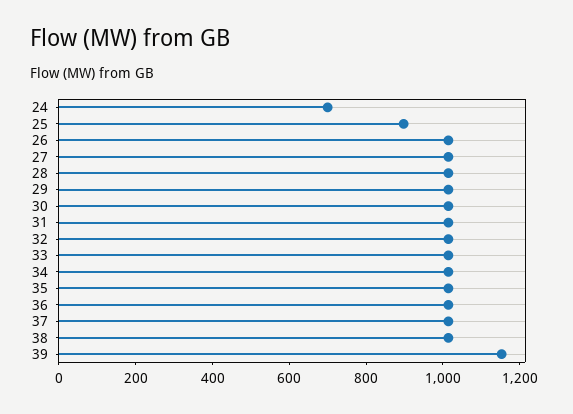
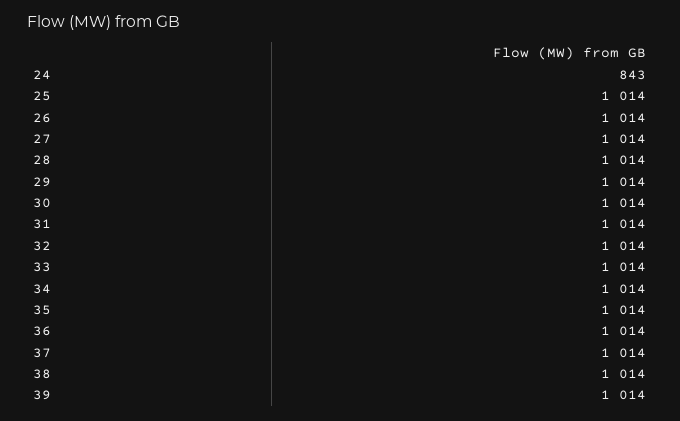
  {
-   "24": 700,
+   "24": 843,
-   "25": 900,
+   "25": 1014,
    "26": 1014,
    "27": 1014,
    "28": 1014,
    "29": 1014,
    "30": 1014,
    "31": 1014,
    "32": 1014,
    "33": 1014,
    "34": 1014,
    "35": 1014,
    "36": 1014,
    "37": 1014,
    "38": 1014,
-   "39": 1150
+   "39": 1014
  }

